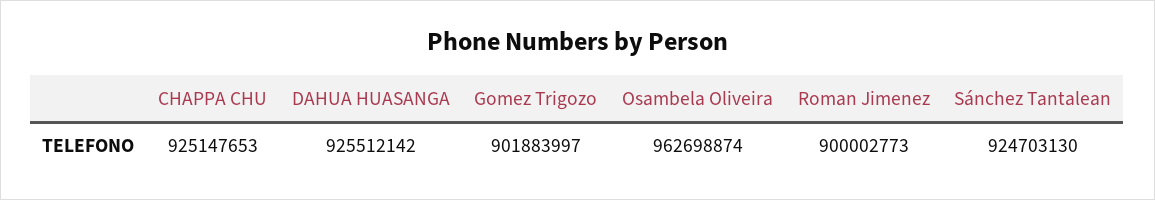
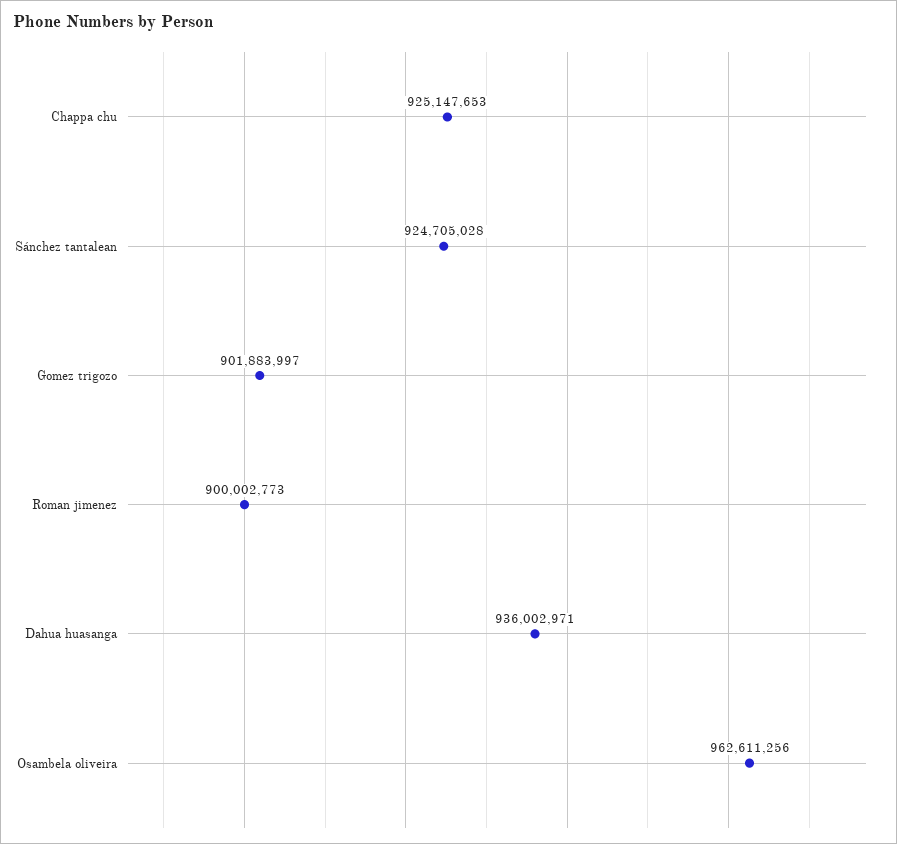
  {
    "CHAPPA CHU": 925147653,
-   "DAHUA HUASANGA": 925512142,
+   "DAHUA HUASANGA": 936002971,
    "Gomez Trigozo": 901883997,
-   "Osambela Oliveira": 962698874,
+   "Osambela Oliveira": 962611256,
    "Roman Jimenez": 900002773,
-   "Sánchez Tantalean": 924703130
+   "Sánchez Tantalean": 924705028
  }

